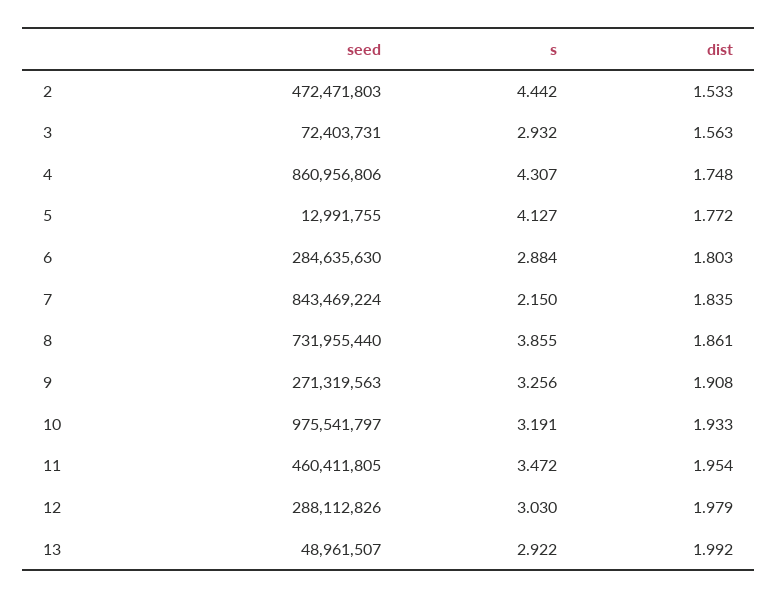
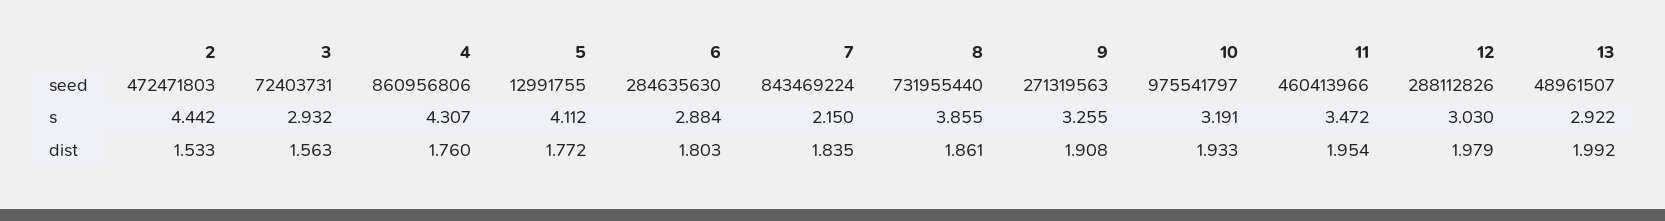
  {
    "seed": {
      "2": 472471803,
      "3": 72403731,
      "4": 860956806,
      "5": 12991755,
      "6": 284635630,
      "7": 843469224,
      "8": 731955440,
      "9": 271319563,
      "10": 975541797,
-     "11": 460411805,
+     "11": 460413966,
      "12": 288112826,
      "13": 48961507
    },
    "s": {
      "2": 4.442,
      "3": 2.932,
      "4": 4.307,
-     "5": 4.127,
+     "5": 4.112,
      "6": 2.884,
      "7": 2.15,
      "8": 3.855,
-     "9": 3.256,
+     "9": 3.255,
      "10": 3.191,
      "11": 3.472,
      "12": 3.03,
      "13": 2.922
    },
    "dist": {
      "2": 1.533,
      "3": 1.563,
-     "4": 1.748,
+     "4": 1.76,
      "5": 1.772,
      "6": 1.803,
      "7": 1.835,
      "8": 1.861,
      "9": 1.908,
      "10": 1.933,
      "11": 1.954,
      "12": 1.979,
      "13": 1.992
    }
  }

